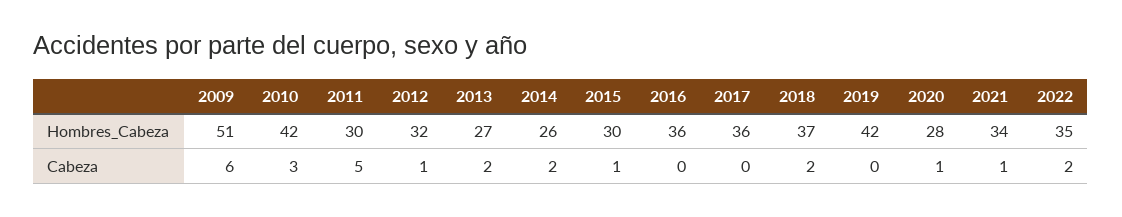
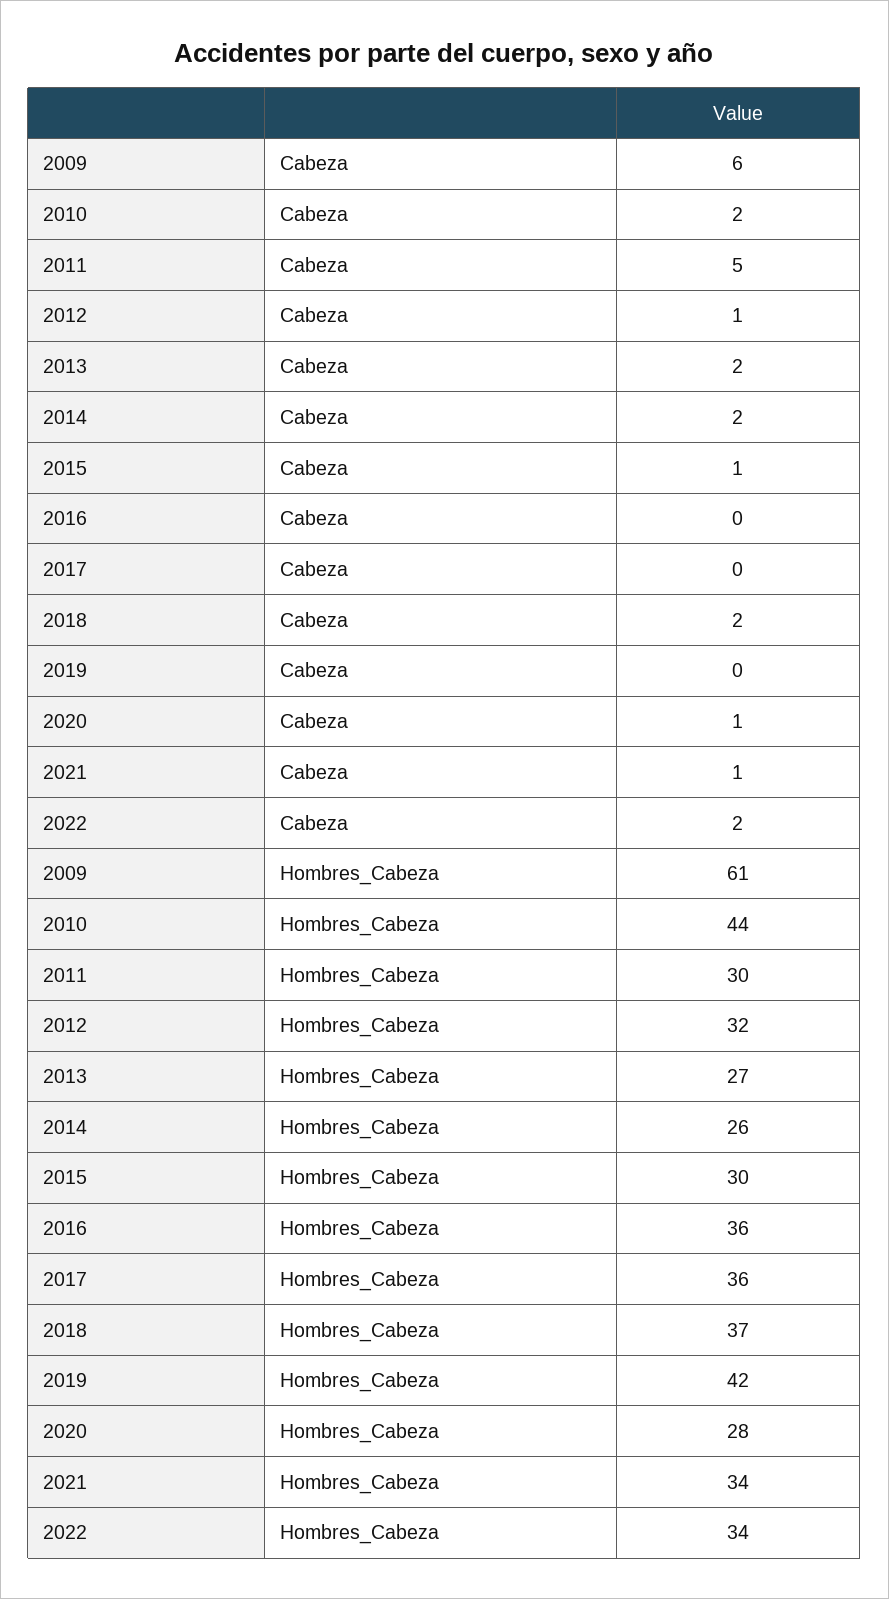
  {
    "2009": {
-     "Hombres_Cabeza": 51,
+     "Hombres_Cabeza": 61,
      "Cabeza": 6
    },
    "2010": {
-     "Hombres_Cabeza": 42,
+     "Hombres_Cabeza": 44,
-     "Cabeza": 3
+     "Cabeza": 2
    },
    "2011": {
      "Hombres_Cabeza": 30,
      "Cabeza": 5
    },
    "2012": {
      "Hombres_Cabeza": 32,
      "Cabeza": 1
    },
    "2013": {
      "Hombres_Cabeza": 27,
      "Cabeza": 2
    },
    "2014": {
      "Hombres_Cabeza": 26,
      "Cabeza": 2
    },
    "2015": {
      "Hombres_Cabeza": 30,
      "Cabeza": 1
    },
    "2016": {
      "Hombres_Cabeza": 36,
      "Cabeza": 0
    },
    "2017": {
      "Hombres_Cabeza": 36,
      "Cabeza": 0
    },
    "2018": {
      "Hombres_Cabeza": 37,
      "Cabeza": 2
    },
    "2019": {
      "Hombres_Cabeza": 42,
      "Cabeza": 0
    },
    "2020": {
      "Hombres_Cabeza": 28,
      "Cabeza": 1
    },
    "2021": {
      "Hombres_Cabeza": 34,
      "Cabeza": 1
    },
    "2022": {
-     "Hombres_Cabeza": 35,
+     "Hombres_Cabeza": 34,
      "Cabeza": 2
    }
  }

